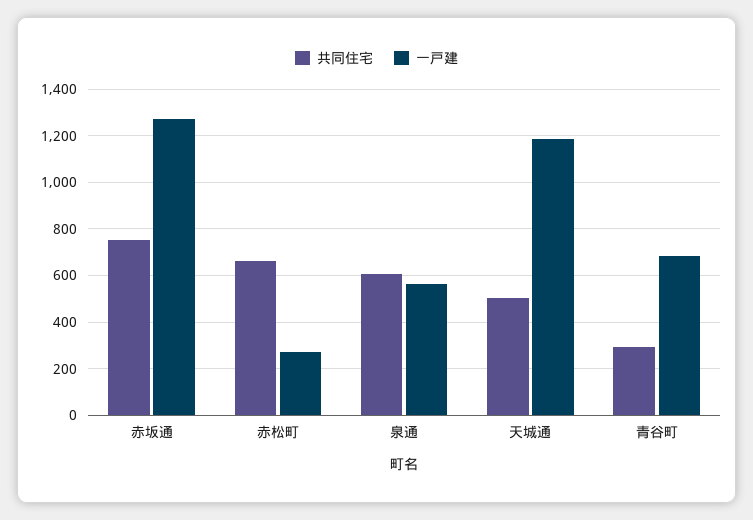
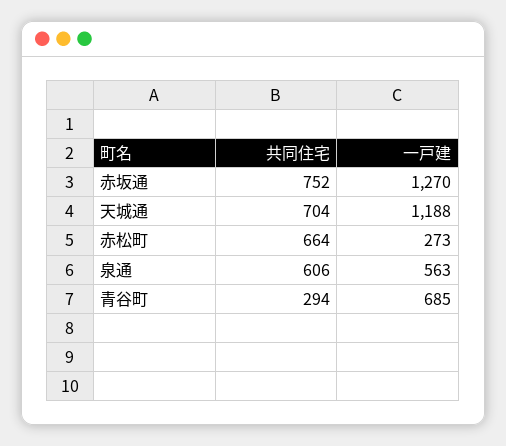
  {
    "共同住宅": {
      "赤坂通": 752,
      "赤松町": 664,
      "泉通": 606,
-     "天城通": 500,
+     "天城通": 704,
      "青谷町": 294
    },
    "一戸建": {
      "赤坂通": 1270,
      "赤松町": 273,
      "泉通": 563,
      "天城通": 1188,
      "青谷町": 685
    }
  }

